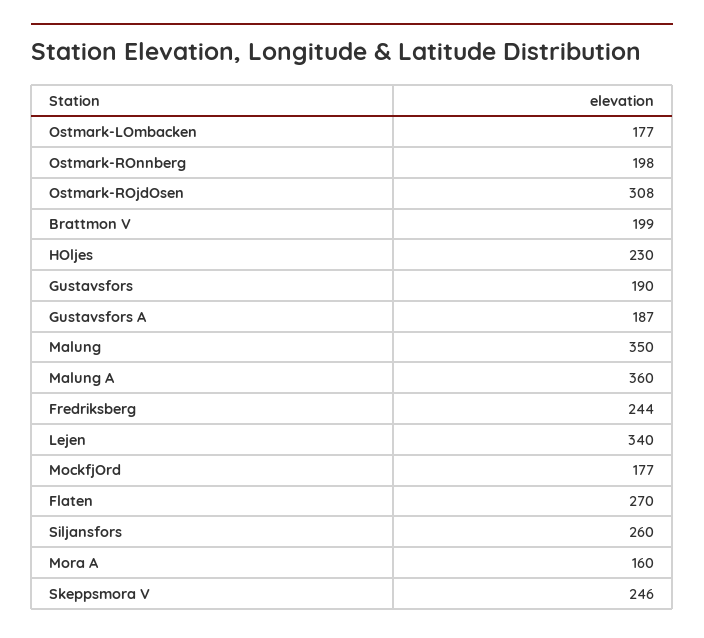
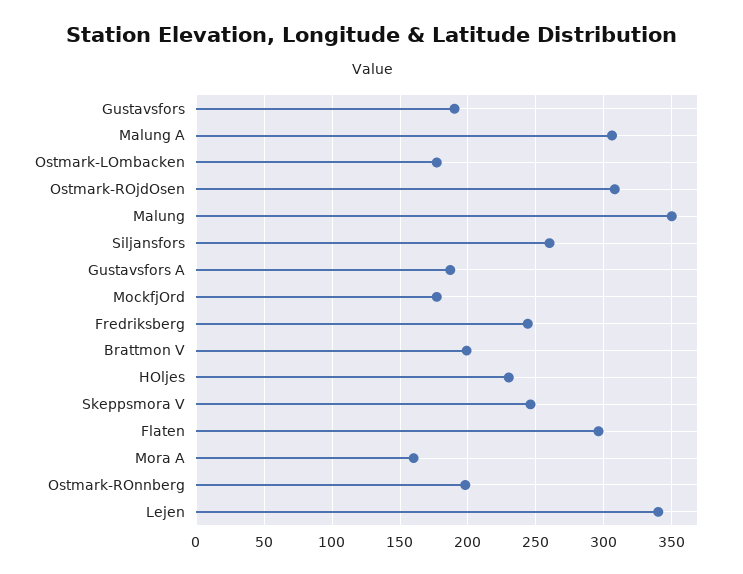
  {
    "Ostmark-LOmbacken": 177,
    "Ostmark-ROnnberg": 198,
    "Ostmark-ROjdOsen": 308,
    "Brattmon V": 199,
    "HOljes": 230,
    "Gustavsfors": 190,
    "Gustavsfors A": 187,
    "Malung": 350,
-   "Malung A": 360,
+   "Malung A": 305,
    "Fredriksberg": 244,
    "Lejen": 340,
    "MockfjOrd": 177,
-   "Flaten": 270,
+   "Flaten": 295,
    "Siljansfors": 260,
    "Mora A": 160,
    "Skeppsmora V": 246
  }

